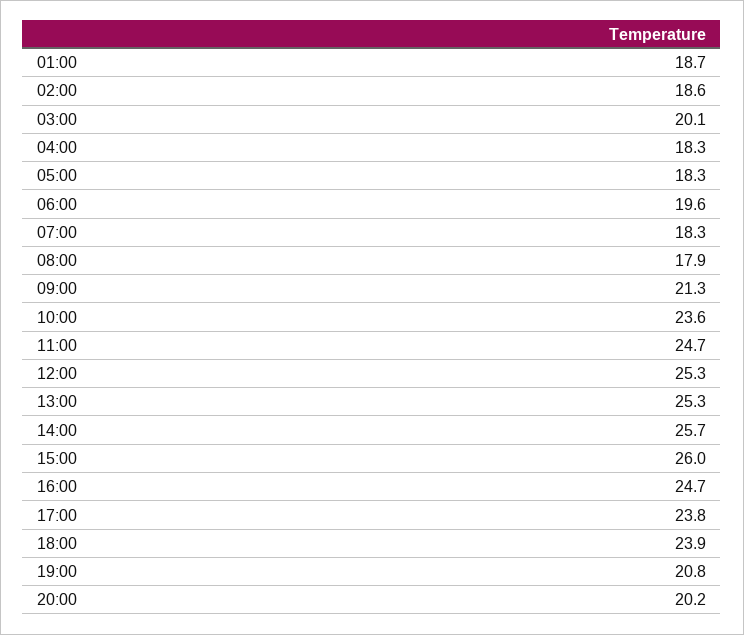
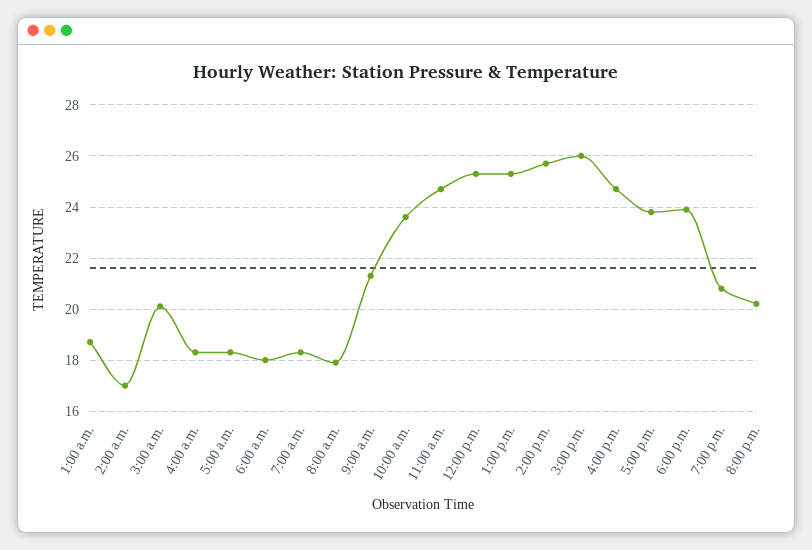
  {
    "01:00": 18.7,
-   "02:00": 18.6,
+   "02:00": 17,
    "03:00": 20.1,
    "04:00": 18.3,
    "05:00": 18.3,
-   "06:00": 19.6,
+   "06:00": 18,
    "07:00": 18.3,
    "08:00": 17.9,
    "09:00": 21.3,
    "10:00": 23.6,
    "11:00": 24.7,
    "12:00": 25.3,
    "13:00": 25.3,
    "14:00": 25.7,
    "15:00": 26,
    "16:00": 24.7,
    "17:00": 23.8,
    "18:00": 23.9,
    "19:00": 20.8,
    "20:00": 20.2
  }

